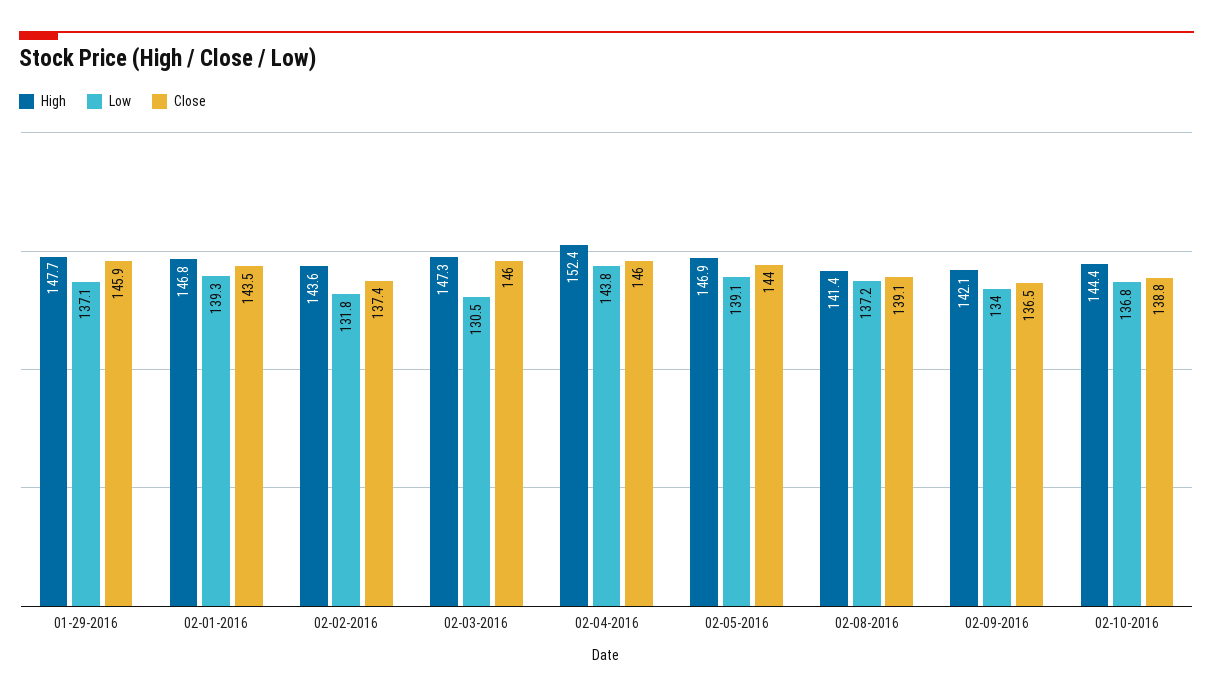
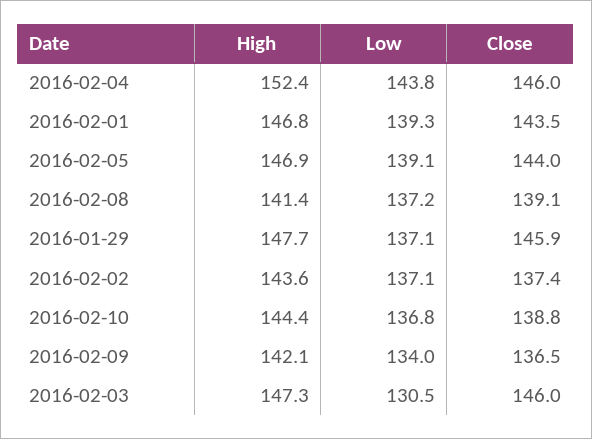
  {
    "High": {
      "01-29-2016": 147.7,
      "02-01-2016": 146.8,
      "02-02-2016": 143.6,
      "02-03-2016": 147.3,
      "02-04-2016": 152.4,
      "02-05-2016": 146.9,
      "02-08-2016": 141.4,
      "02-09-2016": 142.1,
      "02-10-2016": 144.4
    },
    "Low": {
      "01-29-2016": 137.1,
      "02-01-2016": 139.3,
-     "02-02-2016": 131.8,
+     "02-02-2016": 137.1,
      "02-03-2016": 130.5,
      "02-04-2016": 143.8,
      "02-05-2016": 139.1,
      "02-08-2016": 137.2,
      "02-09-2016": 134,
      "02-10-2016": 136.8
    },
    "Close": {
      "01-29-2016": 145.9,
      "02-01-2016": 143.5,
      "02-02-2016": 137.4,
      "02-03-2016": 146,
      "02-04-2016": 146,
      "02-05-2016": 144,
      "02-08-2016": 139.1,
      "02-09-2016": 136.5,
      "02-10-2016": 138.8
    }
  }

